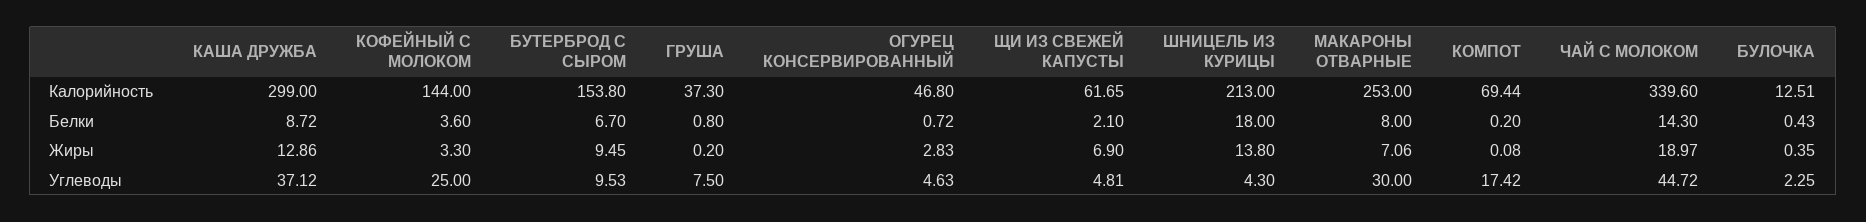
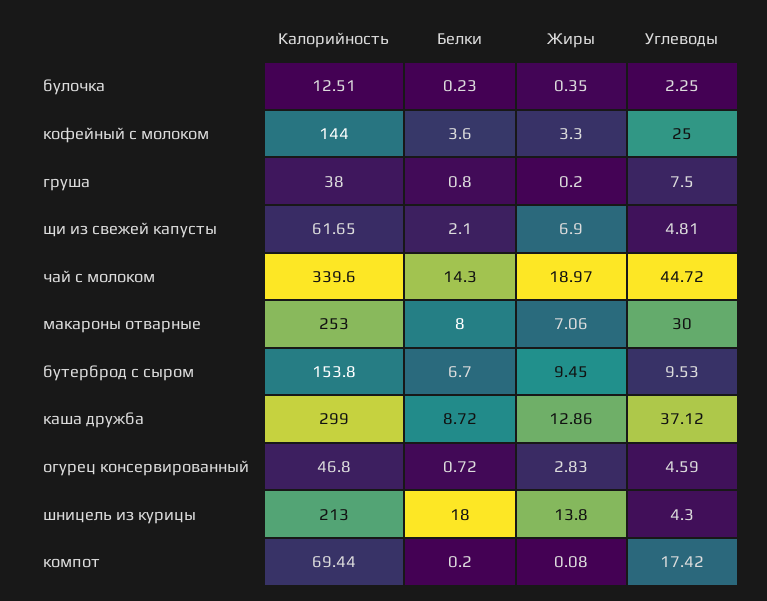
  {
    "КАША ДРУЖБА": {
      "Калорийность": 299,
      "Белки": 8.72,
      "Жиры": 12.86,
      "Углеводы": 37.12
    },
    "КОФЕЙНЫЙ С МОЛОКОМ": {
      "Калорийность": 144,
      "Белки": 3.6,
      "Жиры": 3.3,
      "Углеводы": 25
    },
    "БУТЕРБРОД С СЫРОМ": {
      "Калорийность": 153.8,
      "Белки": 6.7,
      "Жиры": 9.45,
      "Углеводы": 9.53
    },
    "ГРУША": {
-     "Калорийность": 37.3,
+     "Калорийность": 38,
      "Белки": 0.8,
      "Жиры": 0.2,
      "Углеводы": 7.5
    },
    "ОГУРЕЦ КОНСЕРВИРОВАННЫЙ": {
      "Калорийность": 46.8,
      "Белки": 0.72,
      "Жиры": 2.83,
-     "Углеводы": 4.63
+     "Углеводы": 4.59
    },
    "ЩИ ИЗ СВЕЖЕЙ КАПУСТЫ": {
      "Калорийность": 61.65,
      "Белки": 2.1,
      "Жиры": 6.9,
      "Углеводы": 4.81
    },
    "ШНИЦЕЛЬ ИЗ КУРИЦЫ": {
      "Калорийность": 213,
      "Белки": 18,
      "Жиры": 13.8,
      "Углеводы": 4.3
    },
    "МАКАРОНЫ ОТВАРНЫЕ": {
      "Калорийность": 253,
      "Белки": 8,
      "Жиры": 7.06,
      "Углеводы": 30
    },
    "КОМПОТ": {
      "Калорийность": 69.44,
      "Белки": 0.2,
      "Жиры": 0.08,
      "Углеводы": 17.42
    },
    "ЧАЙ С МОЛОКОМ": {
      "Калорийность": 339.6,
      "Белки": 14.3,
      "Жиры": 18.97,
      "Углеводы": 44.72
    },
    "БУЛОЧКА": {
      "Калорийность": 12.51,
-     "Белки": 0.43,
+     "Белки": 0.23,
      "Жиры": 0.35,
      "Углеводы": 2.25
    }
  }

